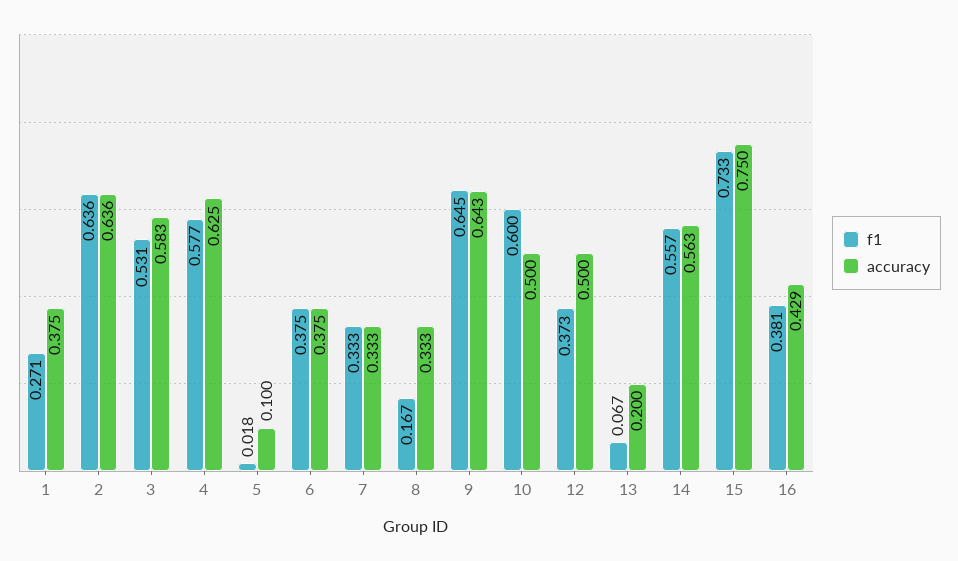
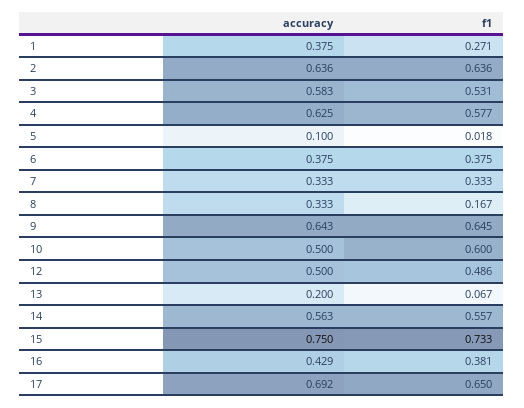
  {
    "f1": {
      "1": 0.271,
      "2": 0.636,
      "3": 0.531,
      "4": 0.577,
      "5": 0.018,
      "6": 0.375,
      "7": 0.333,
      "8": 0.167,
      "9": 0.645,
      "10": 0.6,
-     "12": 0.373,
+     "12": 0.486,
      "13": 0.067,
      "14": 0.557,
      "15": 0.733,
-     "16": 0.381
+     "16": 0.381,
+     "17": 0.65
    },
    "accuracy": {
      "1": 0.375,
      "2": 0.636,
      "3": 0.583,
      "4": 0.625,
      "5": 0.1,
      "6": 0.375,
      "7": 0.333,
      "8": 0.333,
      "9": 0.643,
      "10": 0.5,
      "12": 0.5,
      "13": 0.2,
      "14": 0.563,
      "15": 0.75,
-     "16": 0.429
+     "16": 0.429,
+     "17": 0.692
    }
  }

